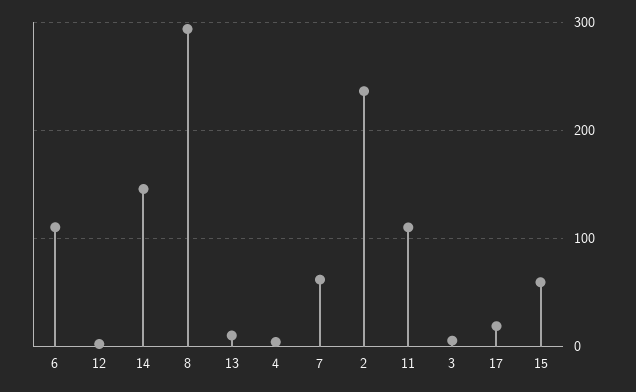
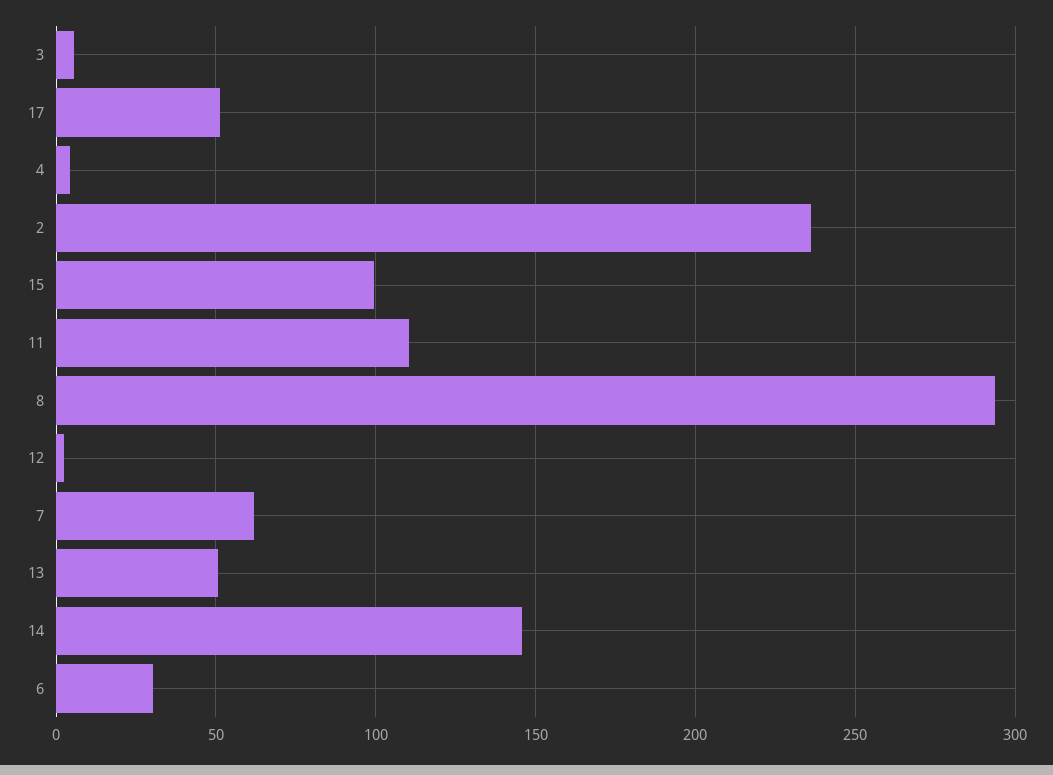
  {
-   "6": 110,
+   "6": 30,
    "12": 0,
    "14": 145,
    "8": 295,
-   "13": 10,
+   "13": 50,
    "4": 5,
    "7": 60,
    "2": 235,
    "11": 110,
    "3": 5,
-   "17": 20,
+   "17": 50,
-   "15": 60
+   "15": 100
  }

